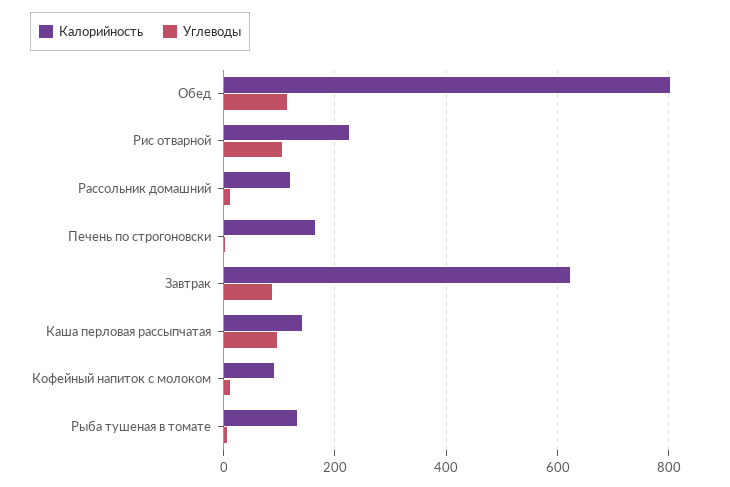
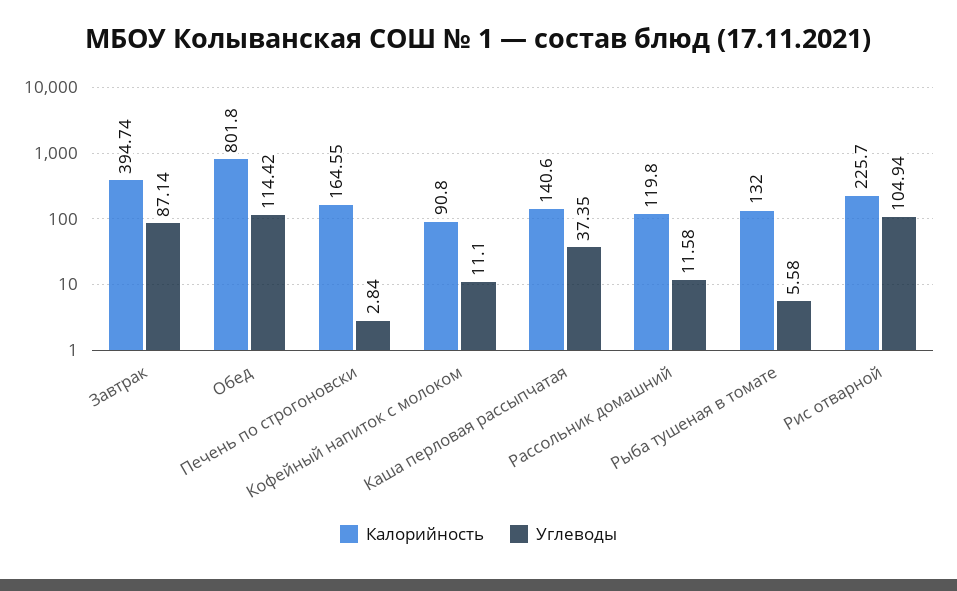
  {
    "Калорийность": {
      "Обед": 801.8,
      "Рис отварной": 225.7,
      "Рассольник домашний": 119.8,
      "Печень по строгоновски": 164.55,
-     "Завтрак": 620,
+     "Завтрак": 394.74,
      "Каша перловая рассыпчатая": 140.6,
      "Кофейный напиток с молоком": 90.8,
      "Рыба тушеная в томате": 132
    },
    "Углеводы": {
      "Обед": 114.42,
      "Рис отварной": 104.94,
      "Рассольник домашний": 11.58,
      "Печень по строгоновски": 2.84,
      "Завтрак": 87.14,
-     "Каша перловая рассыпчатая": 100,
+     "Каша перловая рассыпчатая": 37.35,
      "Кофейный напиток с молоком": 11.1,
      "Рыба тушеная в томате": 5.58
    }
  }

